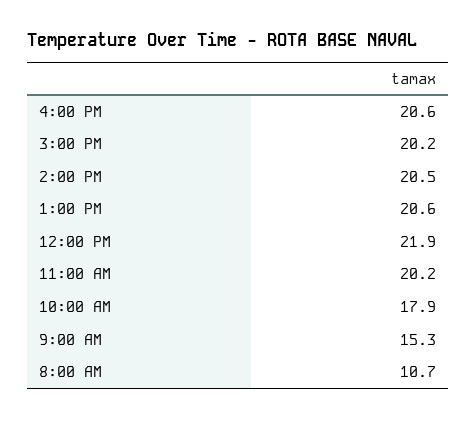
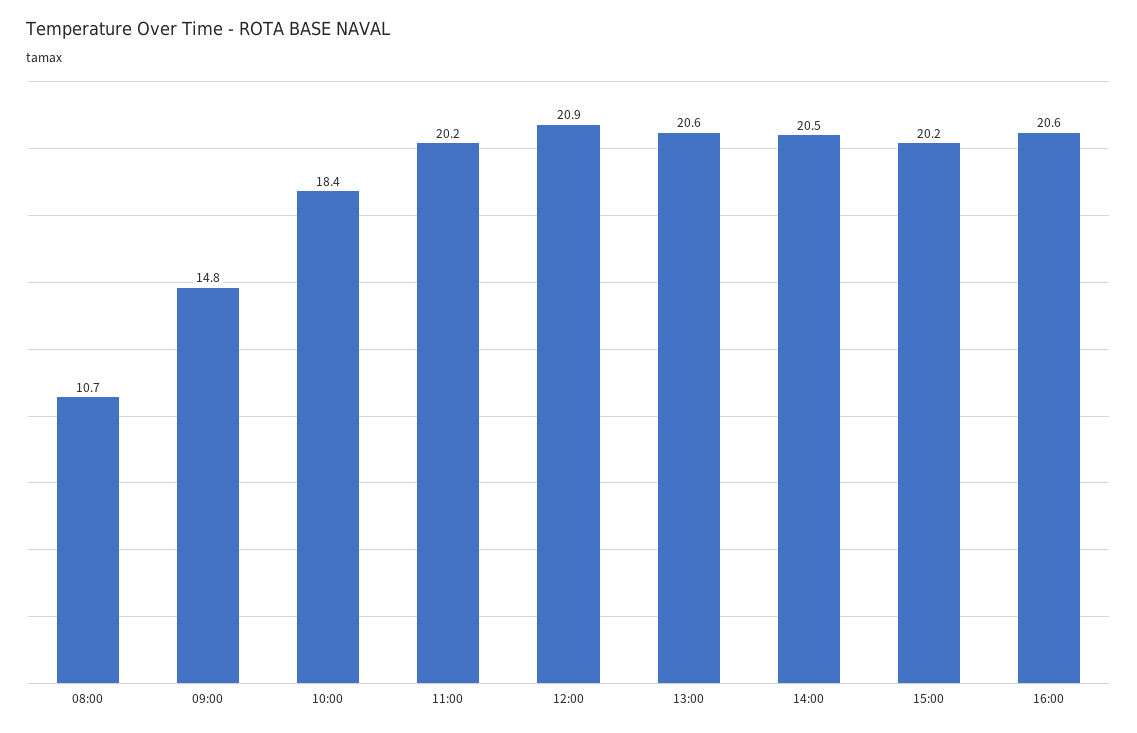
  {
    "4:00 PM": 20.6,
    "3:00 PM": 20.2,
    "2:00 PM": 20.5,
    "1:00 PM": 20.6,
-   "12:00 PM": 21.9,
+   "12:00 PM": 20.9,
    "11:00 AM": 20.2,
-   "10:00 AM": 17.9,
+   "10:00 AM": 18.4,
-   "9:00 AM": 15.3,
+   "9:00 AM": 14.8,
    "8:00 AM": 10.7
  }

